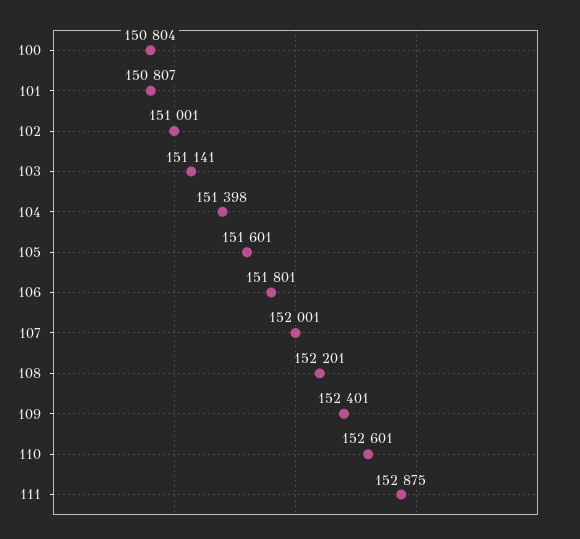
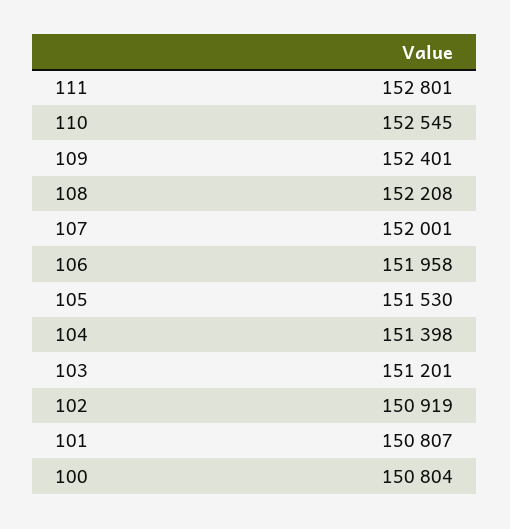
  {
    "100": 150804,
    "101": 150807,
-   "102": 151001,
+   "102": 150919,
-   "103": 151141,
+   "103": 151201,
    "104": 151398,
-   "105": 151601,
+   "105": 151530,
-   "106": 151801,
+   "106": 151958,
    "107": 152001,
-   "108": 152201,
+   "108": 152208,
    "109": 152401,
-   "110": 152601,
+   "110": 152545,
-   "111": 152875
+   "111": 152801
  }

